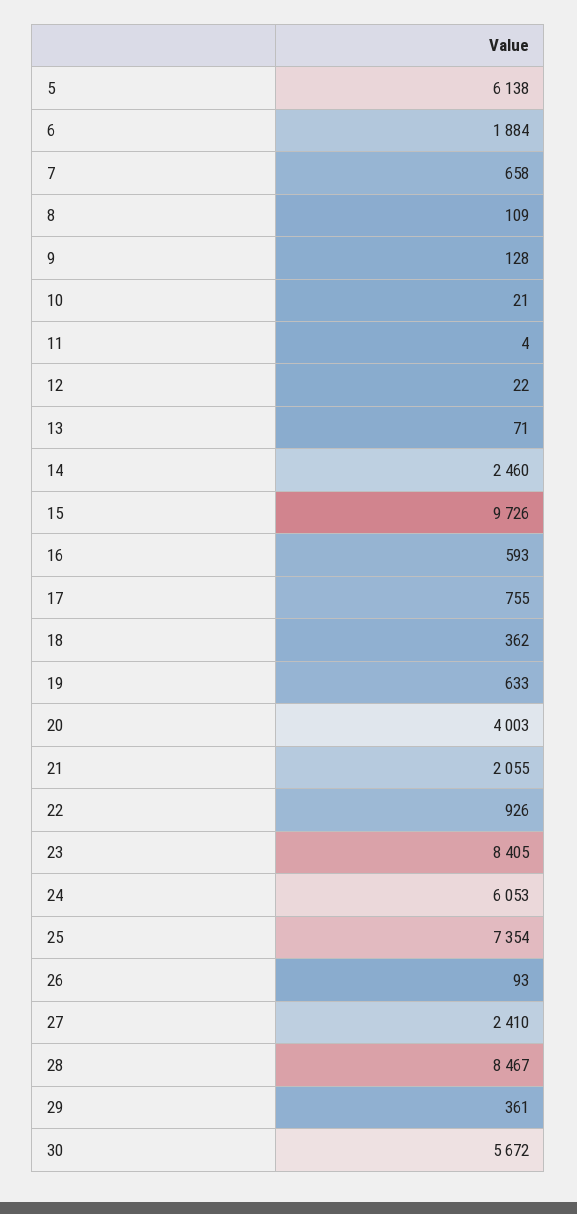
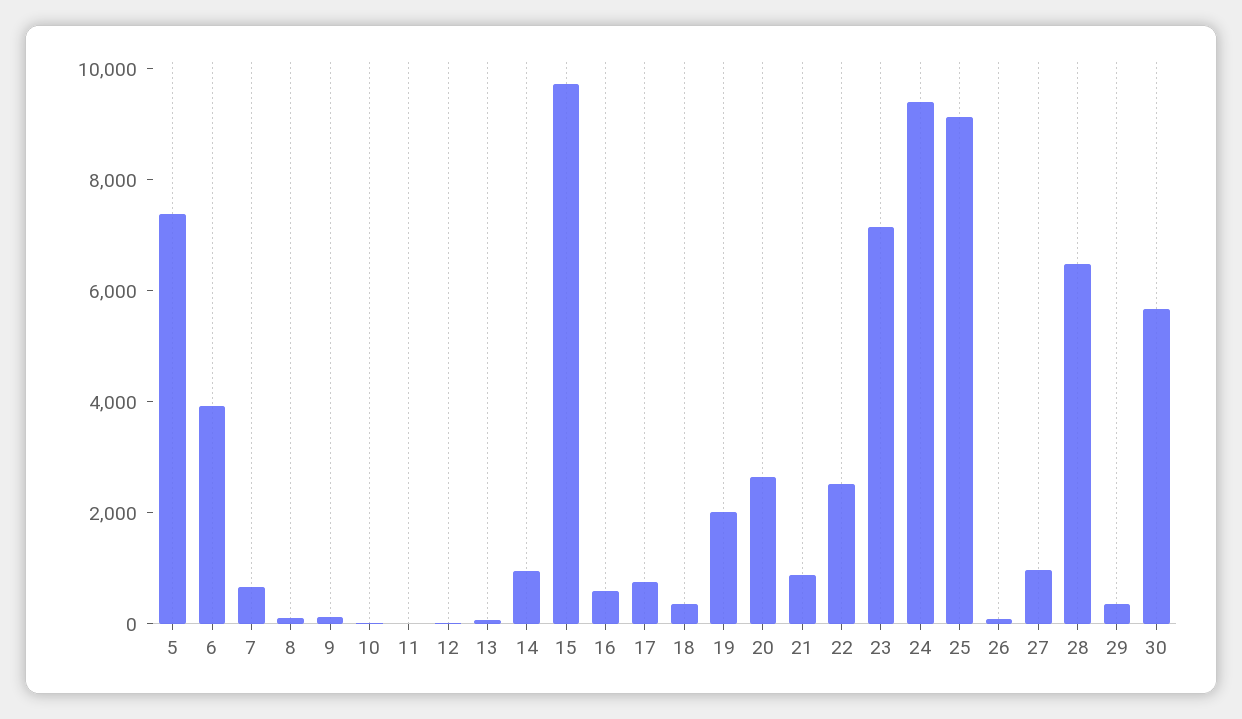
  {
-   "5": 6138,
+   "5": 7500,
-   "6": 1884,
+   "6": 4000,
    "7": 658,
    "8": 109,
    "9": 128,
    "10": 21,
    "11": 4,
    "12": 22,
    "13": 71,
-   "14": 2460,
+   "14": 1000,
    "15": 9726,
    "16": 593,
    "17": 755,
    "18": 362,
-   "19": 633,
+   "19": 2000,
-   "20": 4003,
+   "20": 2500,
-   "21": 2055,
+   "21": 1000,
-   "22": 926,
+   "22": 2500,
-   "23": 8405,
+   "23": 7000,
-   "24": 6053,
+   "24": 9500,
-   "25": 7354,
+   "25": 9000,
    "26": 93,
-   "27": 2410,
+   "27": 1000,
-   "28": 8467,
+   "28": 6500,
    "29": 361,
    "30": 5672
  }

